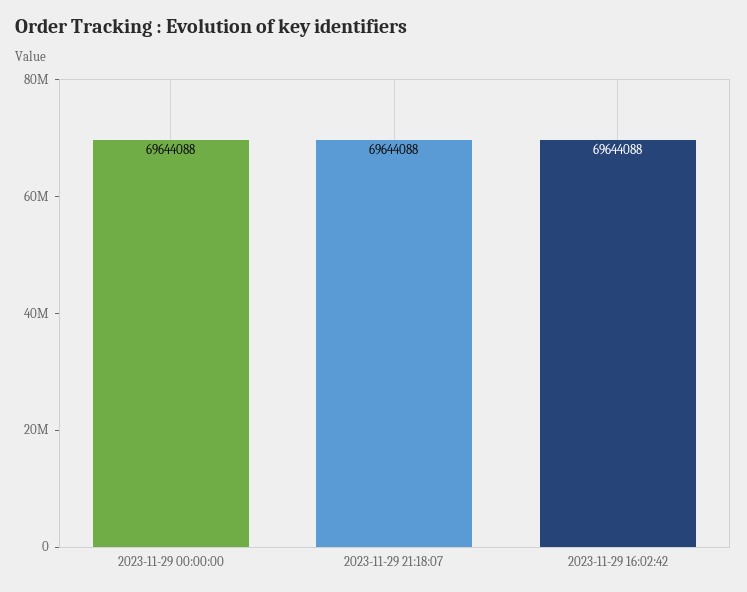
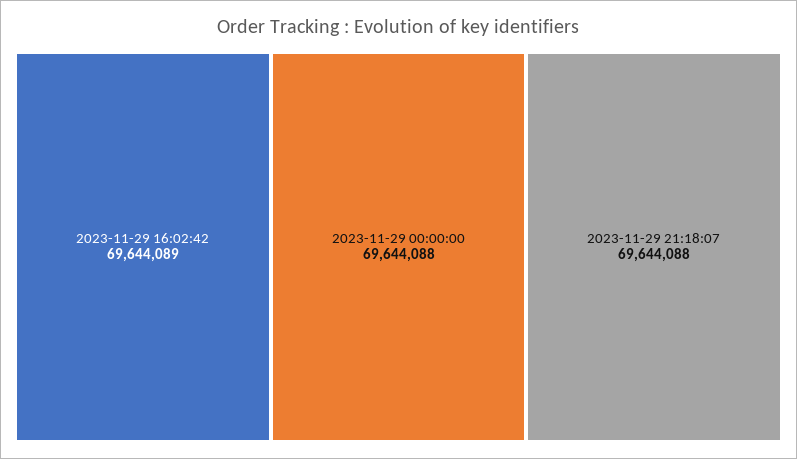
  {
    "2023-11-29 00:00:00": 69644088,
    "2023-11-29 21:18:07": 69644088,
-   "2023-11-29 16:02:42": 69644088
+   "2023-11-29 16:02:42": 69644089
  }

